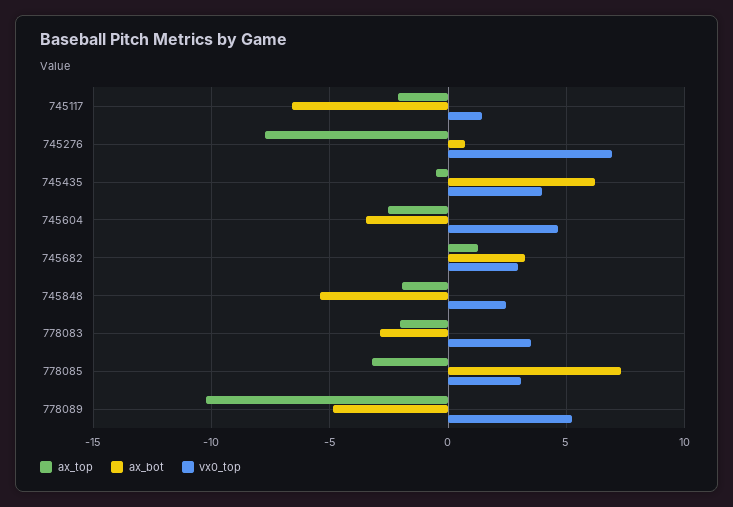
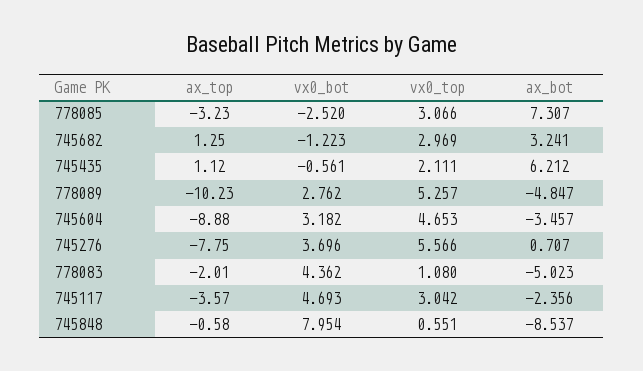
  {
    "ax_top": {
-     "745117": -2,
+     "745117": -3.57,
      "745276": -7.75,
-     "745435": -0.5,
+     "745435": 1.12,
-     "745604": -2.5,
+     "745604": -8.88,
      "745682": 1.25,
-     "745848": -2,
+     "745848": -0.58,
      "778083": -2.01,
      "778085": -3.23,
      "778089": -10.23
    },
    "ax_bot": {
-     "745117": -6.5,
+     "745117": -2.356,
      "745276": 0.707,
      "745435": 6.212,
      "745604": -3.457,
      "745682": 3.241,
-     "745848": -5.5,
+     "745848": -8.537,
-     "778083": -3,
+     "778083": -5.023,
      "778085": 7.307,
      "778089": -4.847
    },
    "vx0_top": {
-     "745117": 1.5,
+     "745117": 3.042,
-     "745276": 7,
+     "745276": 5.566,
-     "745435": 4,
+     "745435": 2.111,
      "745604": 4.653,
      "745682": 2.969,
-     "745848": 2.5,
+     "745848": 0.551,
-     "778083": 3.5,
+     "778083": 1.08,
      "778085": 3.066,
      "778089": 5.257
-   }
+   },
+   "vx0_bot": {
+     "778085": -2.52,
+     "745682": -1.223,
+     "745435": -0.561,
+     "778089": 2.762,
+     "745604": 3.182,
+     "745276": 3.696,
+     "778083": 4.362,
+     "745117": 4.693,
+     "745848": 7.954
+   }
  }

